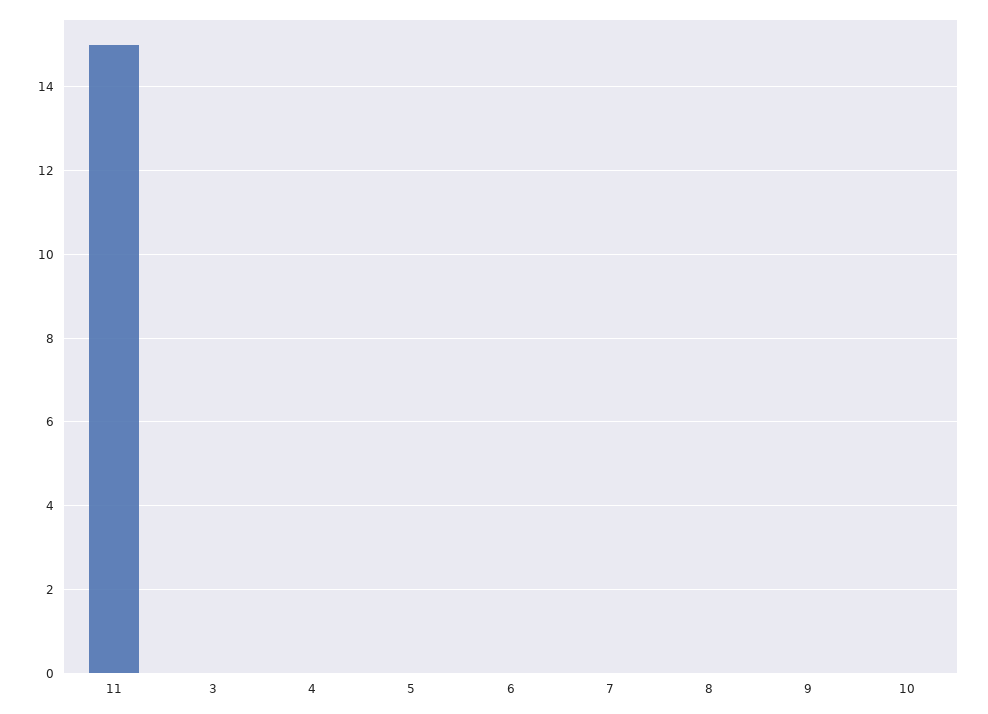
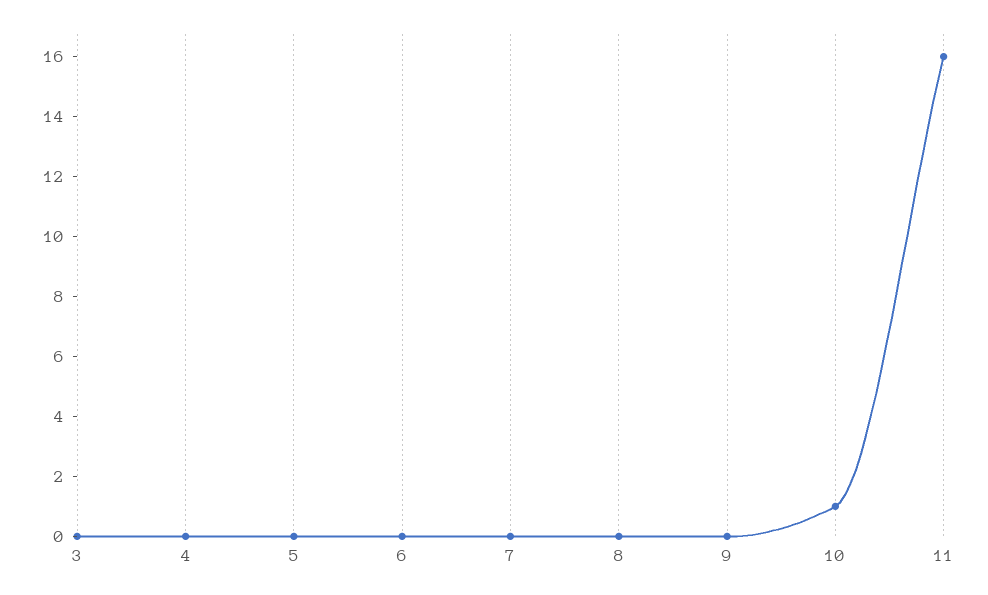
  {
-   "11": 15,
+   "11": 16,
    "3": 0,
    "4": 0,
    "5": 0,
    "6": 0,
    "7": 0,
    "8": 0,
    "9": 0,
-   "10": 0
+   "10": 1
  }

